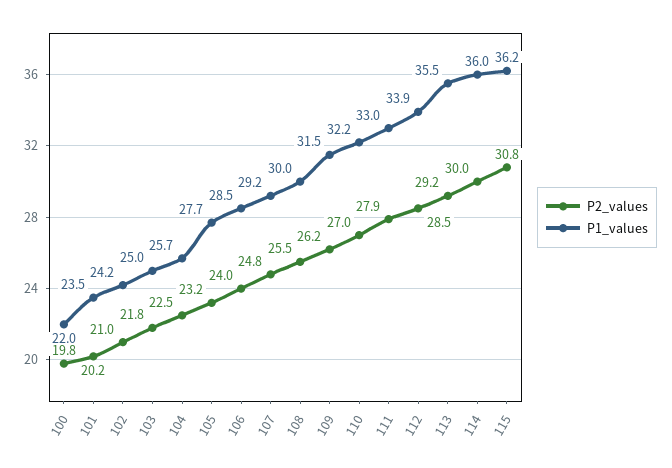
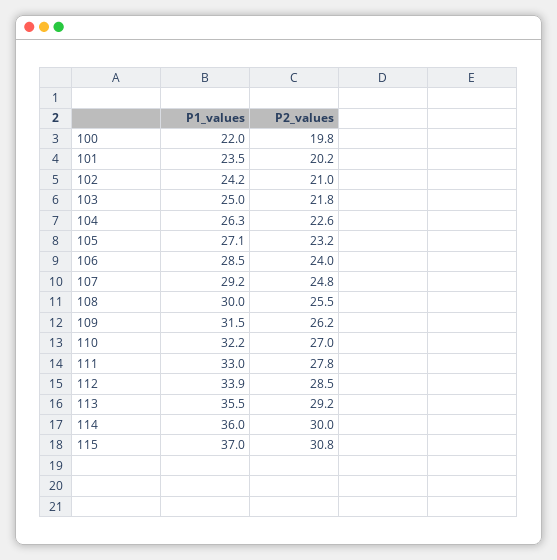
  {
    "P2_values": {
      "100": 19.8,
      "101": 20.2,
      "102": 21,
      "103": 21.8,
-     "104": 22.5,
+     "104": 22.6,
      "105": 23.2,
      "106": 24,
      "107": 24.8,
      "108": 25.5,
      "109": 26.2,
      "110": 27,
-     "111": 27.9,
+     "111": 27.8,
      "112": 28.5,
      "113": 29.2,
      "114": 30,
      "115": 30.8
    },
    "P1_values": {
      "100": 22,
      "101": 23.5,
      "102": 24.2,
      "103": 25,
-     "104": 25.7,
+     "104": 26.3,
-     "105": 27.7,
+     "105": 27.1,
      "106": 28.5,
      "107": 29.2,
      "108": 30,
      "109": 31.5,
      "110": 32.2,
      "111": 33,
      "112": 33.9,
      "113": 35.5,
      "114": 36,
-     "115": 36.2
+     "115": 37
    }
  }

